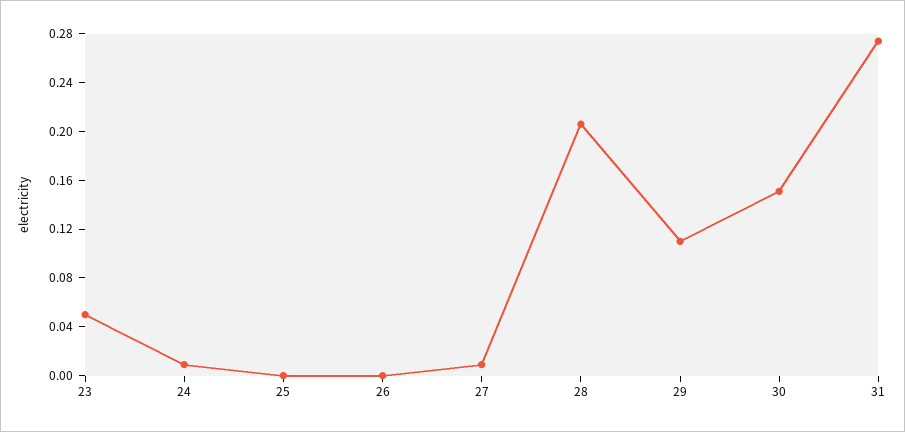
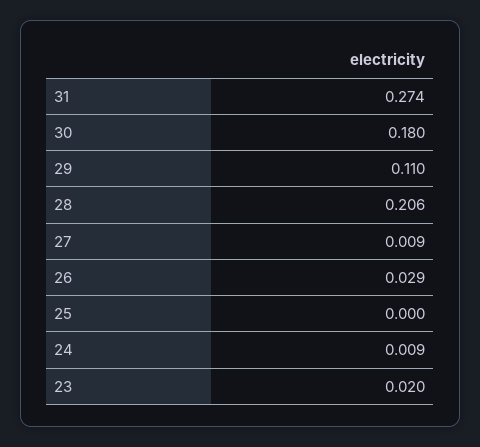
  {
-   "23": 0.05,
+   "23": 0.02,
    "24": 0.009,
    "25": 0,
-   "26": 0,
+   "26": 0.029,
    "27": 0.009,
    "28": 0.206,
    "29": 0.11,
-   "30": 0.15,
+   "30": 0.18,
    "31": 0.274
  }

